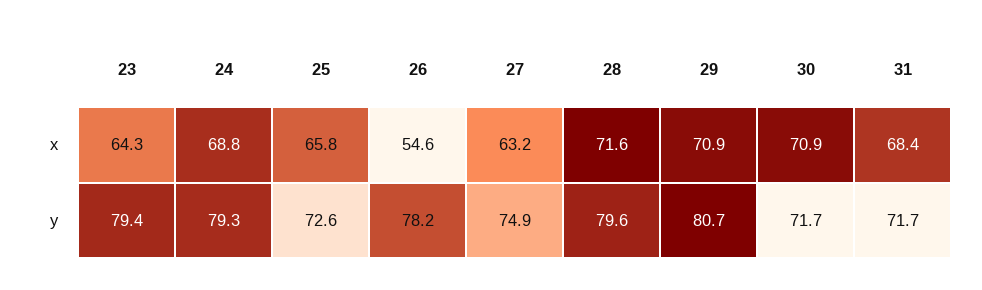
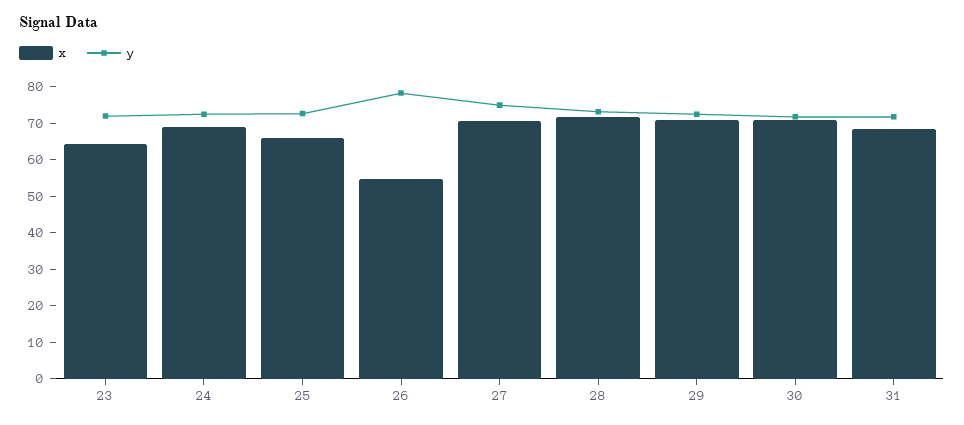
  {
    "x": {
      "23": 64.3,
      "24": 68.8,
      "25": 65.8,
      "26": 54.6,
-     "27": 63.2,
+     "27": 70,
      "28": 71.6,
      "29": 70.9,
      "30": 70.9,
      "31": 68.4
    },
    "y": {
-     "23": 79.4,
+     "23": 72.5,
-     "24": 79.3,
+     "24": 72.5,
      "25": 72.6,
      "26": 78.2,
      "27": 74.9,
-     "28": 79.6,
+     "28": 72.5,
-     "29": 80.7,
+     "29": 72.5,
      "30": 71.7,
      "31": 71.7
    }
  }

